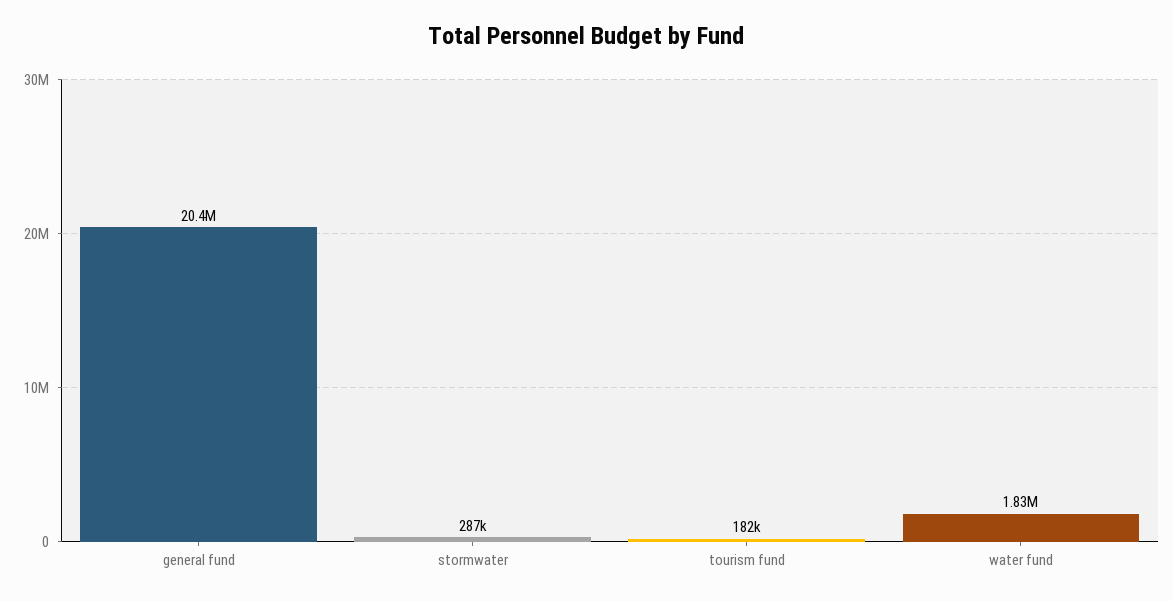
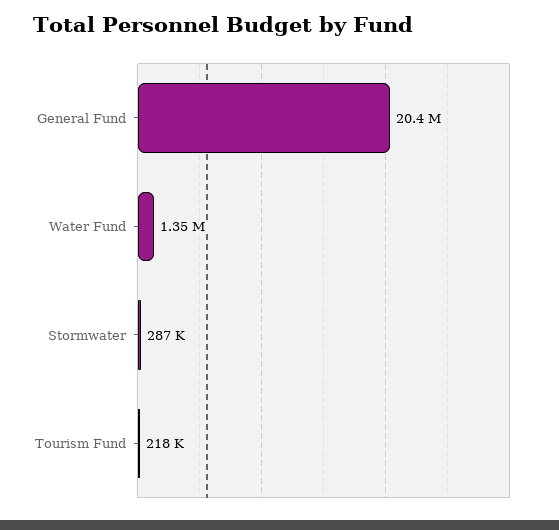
  {
    "general fund": 20400000,
    "stormwater": 287000,
-   "tourism fund": 182000,
+   "tourism fund": 218000,
-   "water fund": 1830000
+   "water fund": 1350000
  }

